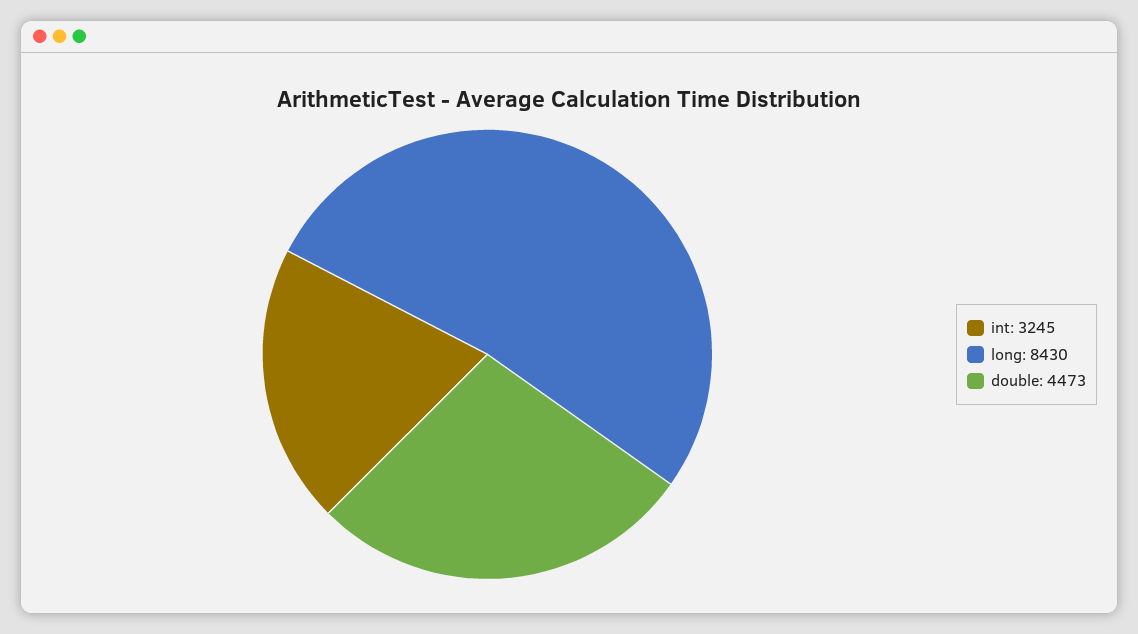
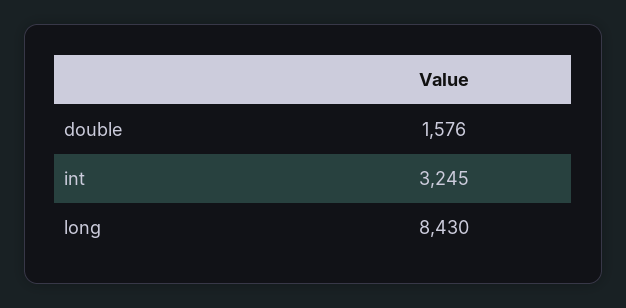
  {
    "int": 3245,
    "long": 8430,
-   "double": 4473
+   "double": 1576
  }

